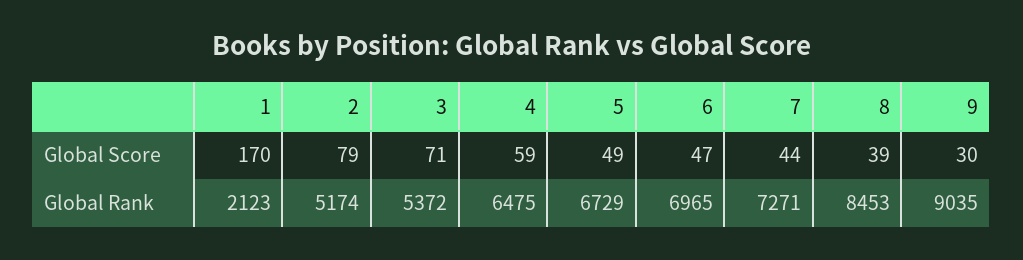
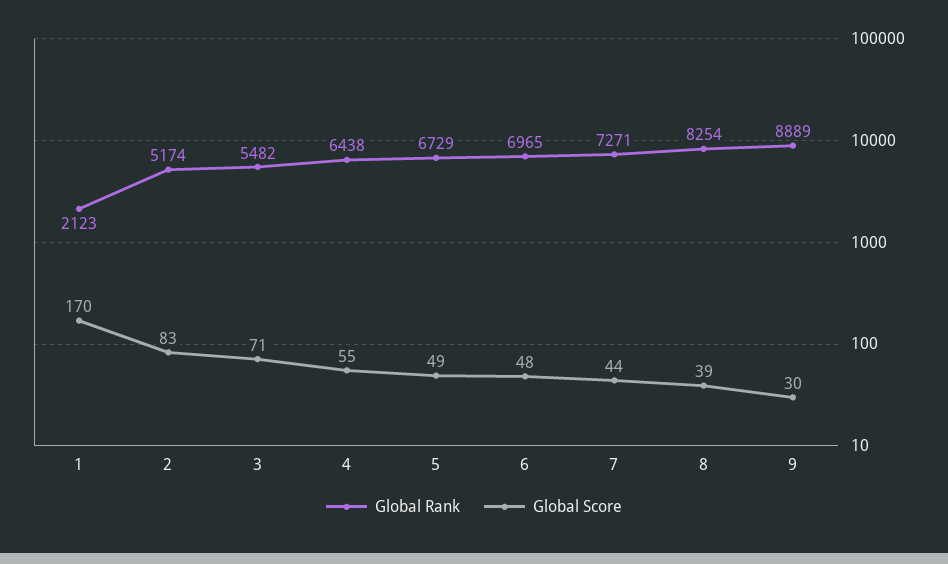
  {
    "Global Score": {
      "1": 170,
-     "2": 79,
+     "2": 83,
      "3": 71,
-     "4": 59,
+     "4": 55,
      "5": 49,
-     "6": 47,
+     "6": 48,
      "7": 44,
      "8": 39,
      "9": 30
    },
    "Global Rank": {
      "1": 2123,
      "2": 5174,
-     "3": 5372,
+     "3": 5482,
-     "4": 6475,
+     "4": 6438,
      "5": 6729,
      "6": 6965,
      "7": 7271,
-     "8": 8453,
+     "8": 8254,
-     "9": 9035
+     "9": 8889
    }
  }

